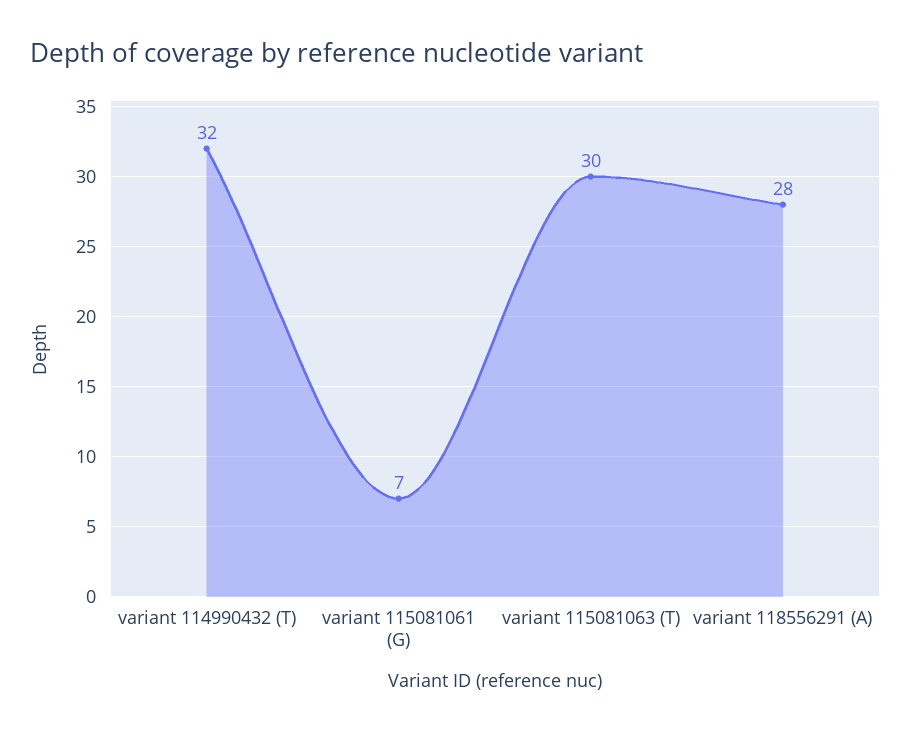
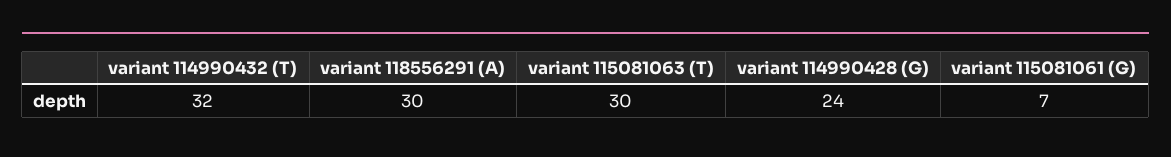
  {
    "variant 114990432 (T)": 32,
    "variant 115081061 (G)": 7,
    "variant 115081063 (T)": 30,
-   "variant 118556291 (A)": 28
+   "variant 118556291 (A)": 30,
+   "variant 114990428 (G)": 24
  }

